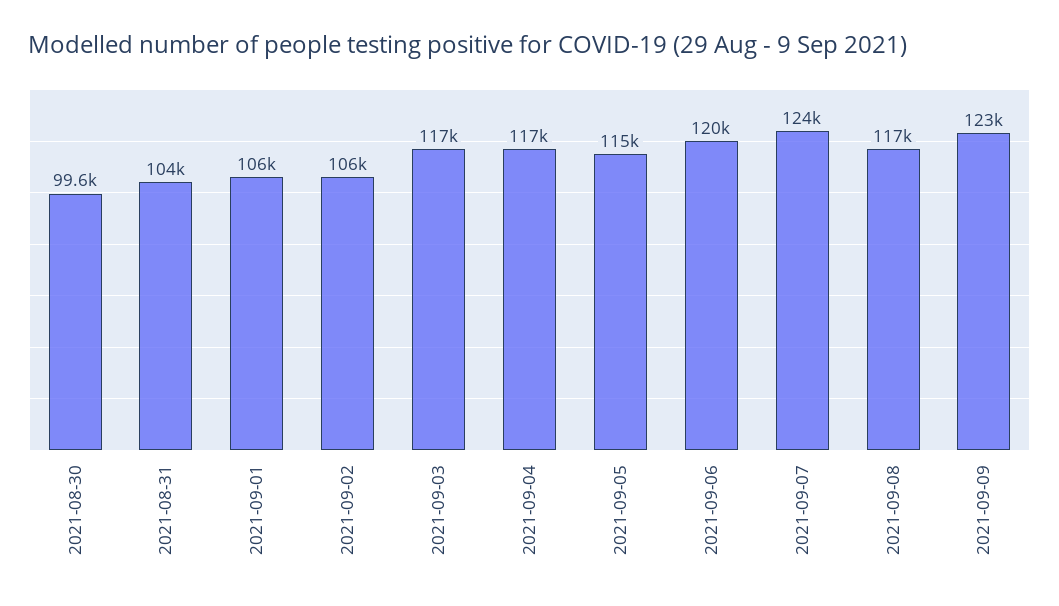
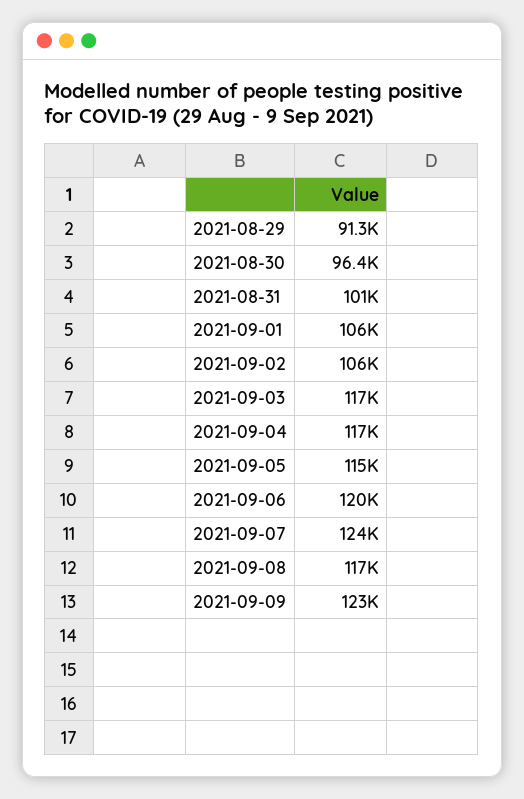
  {
-   "2021-08-30": 99600,
+   "2021-08-30": 96400,
-   "2021-08-31": 104000,
+   "2021-08-31": 101000,
    "2021-09-01": 106000,
    "2021-09-02": 106000,
    "2021-09-03": 117000,
    "2021-09-04": 117000,
    "2021-09-05": 115000,
    "2021-09-06": 120000,
    "2021-09-07": 124000,
    "2021-09-08": 117000,
-   "2021-09-09": 123000
+   "2021-09-09": 123000,
+   "2021-08-29": 91300
  }

